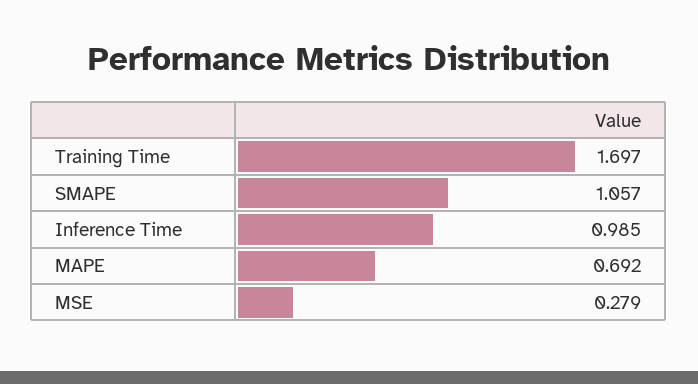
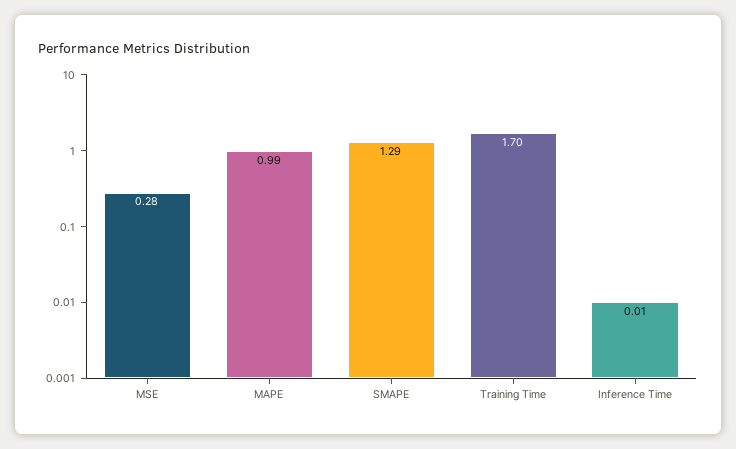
  {
    "Training Time": 1.697,
-   "SMAPE": 1.057,
+   "SMAPE": 1.29,
-   "Inference Time": 0.985,
+   "Inference Time": 0.01,
-   "MAPE": 0.692,
+   "MAPE": 0.99,
    "MSE": 0.279
  }

